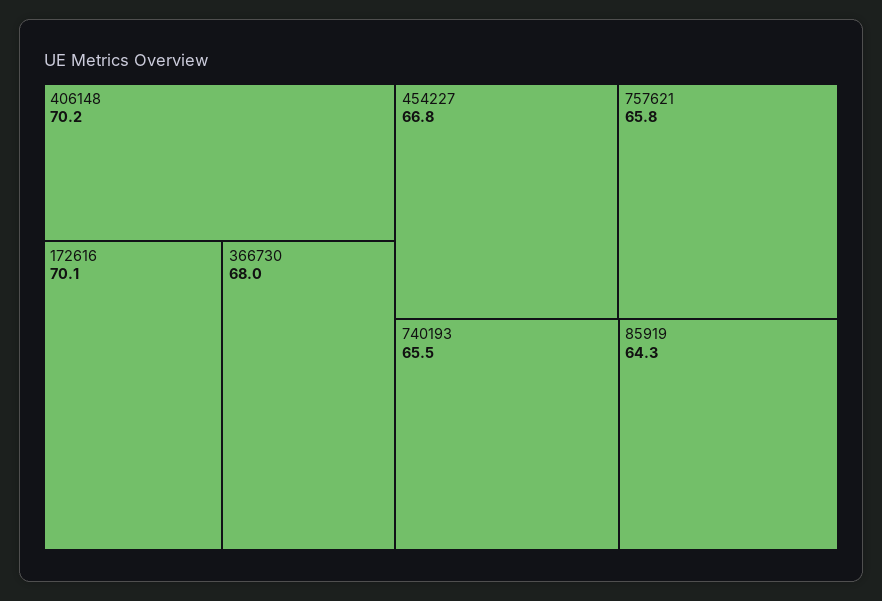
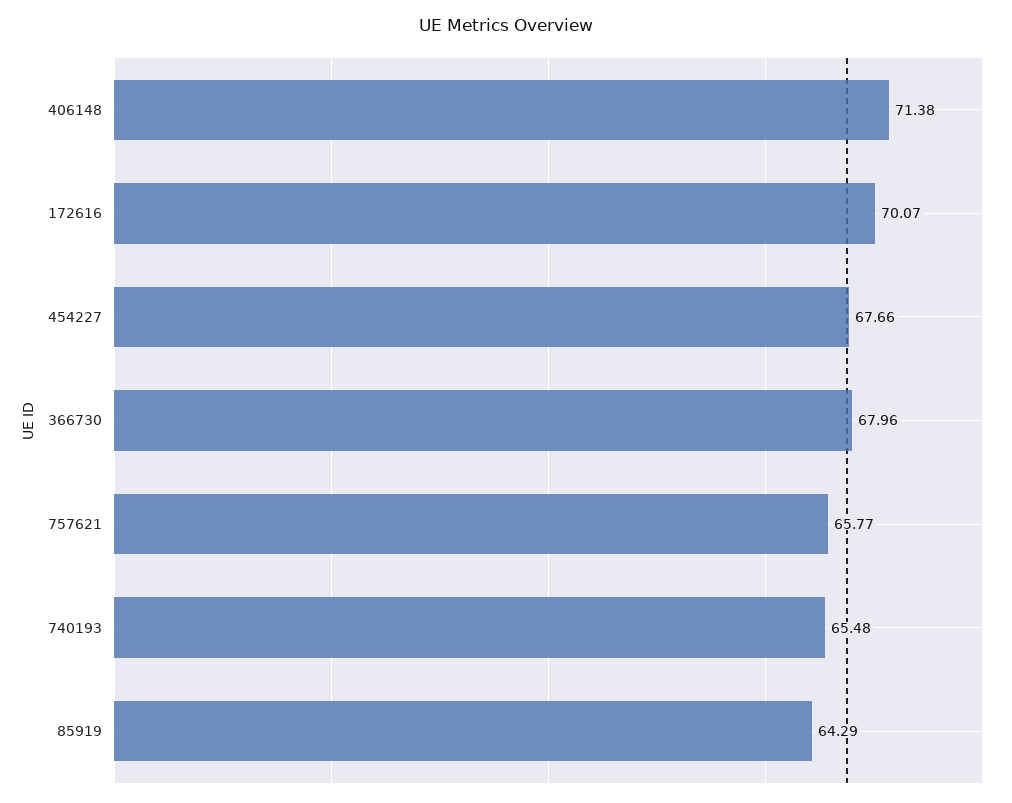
  {
-   "406148": 70.2,
+   "406148": 71.38,
    "172616": 70.07,
    "366730": 67.96,
-   "454227": 66.8,
+   "454227": 67.66,
    "757621": 65.77,
    "740193": 65.48,
    "85919": 64.29
  }

